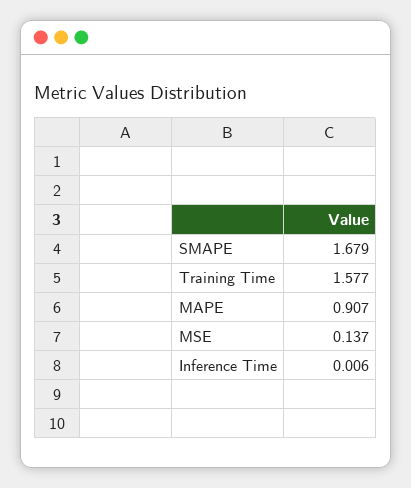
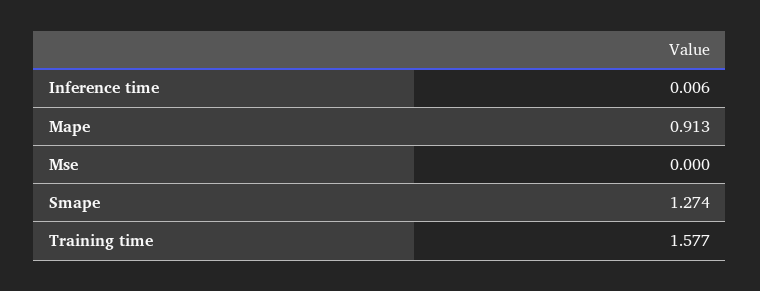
  {
-   "SMAPE": 1.679,
+   "SMAPE": 1.274,
    "Training Time": 1.577,
-   "MAPE": 0.907,
+   "MAPE": 0.913,
-   "MSE": 0.137,
+   "MSE": 0,
    "Inference Time": 0.006
  }

